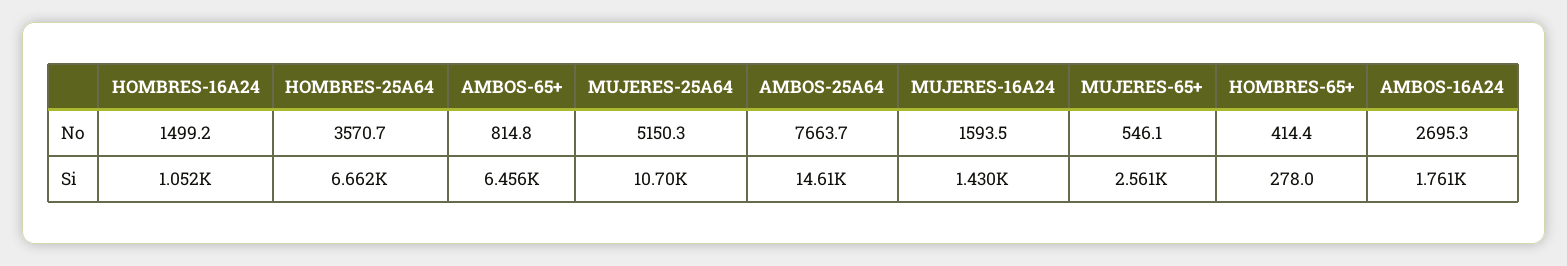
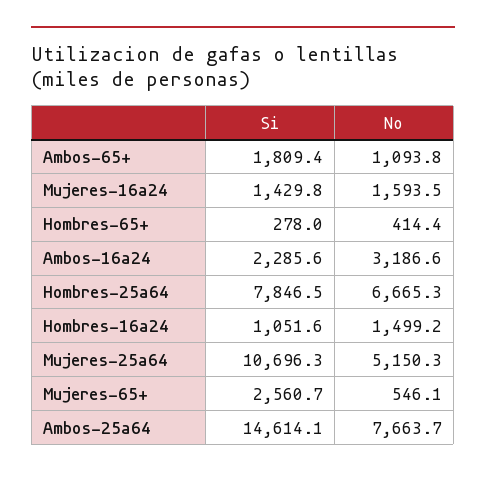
  {
    "HOMBRES-16A24": {
      "No": 1499.2,
      "Si": 1051.6
    },
    "HOMBRES-25A64": {
-     "No": 3570.7,
+     "No": 6665.3,
-     "Si": 6662
+     "Si": 7846.5
    },
    "AMBOS-65+": {
-     "No": 814.8,
+     "No": 1093.8,
-     "Si": 6456
+     "Si": 1809.4
    },
    "MUJERES-25A64": {
      "No": 5150.3,
      "Si": 10696.3
    },
    "AMBOS-25A64": {
      "No": 7663.7,
      "Si": 14614.1
    },
    "MUJERES-16A24": {
      "No": 1593.5,
      "Si": 1429.8
    },
    "MUJERES-65+": {
      "No": 546.1,
      "Si": 2560.7
    },
    "HOMBRES-65+": {
      "No": 414.4,
      "Si": 278
    },
    "AMBOS-16A24": {
-     "No": 2695.3,
+     "No": 3186.6,
-     "Si": 1761
+     "Si": 2285.6
    }
  }

